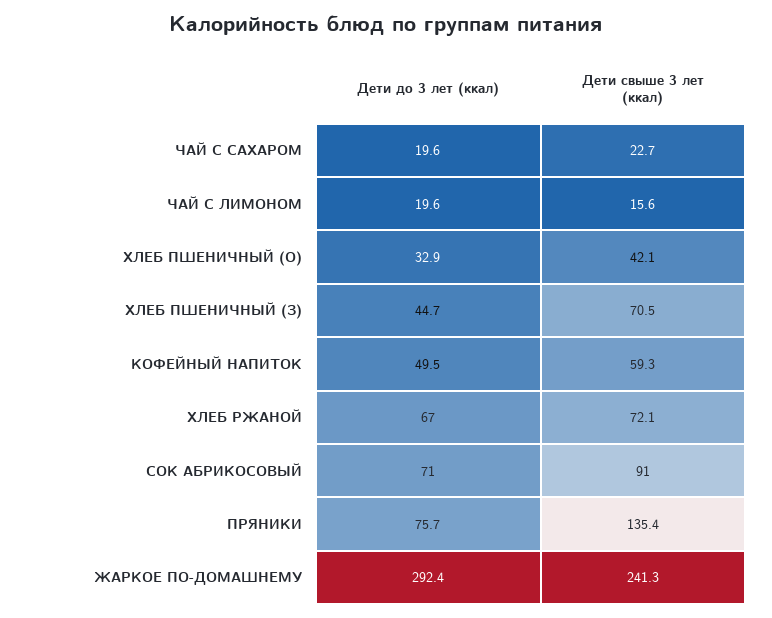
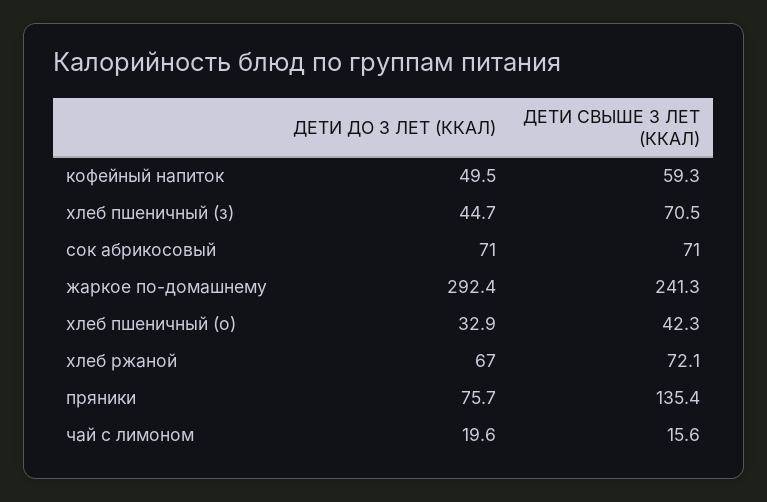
  {
    "Дети до 3 лет (ккал)": {
-     "ЧАЙ С САХАРОМ": 19.6,
      "ЧАЙ С ЛИМОНОМ": 19.6,
      "ХЛЕБ ПШЕНИЧНЫЙ (О)": 32.9,
      "ХЛЕБ ПШЕНИЧНЫЙ (З)": 44.7,
      "КОФЕЙНЫЙ НАПИТОК": 49.5,
      "ХЛЕБ РЖАНОЙ": 67,
      "СОК АБРИКОСОВЫЙ": 71,
      "ПРЯНИКИ": 75.7,
      "ЖАРКОЕ ПО-ДОМАШНЕМУ": 292.4
    },
    "Дети свыше 3 лет (ккал)": {
-     "ЧАЙ С САХАРОМ": 22.7,
      "ЧАЙ С ЛИМОНОМ": 15.6,
-     "ХЛЕБ ПШЕНИЧНЫЙ (О)": 42.1,
+     "ХЛЕБ ПШЕНИЧНЫЙ (О)": 42.3,
      "ХЛЕБ ПШЕНИЧНЫЙ (З)": 70.5,
      "КОФЕЙНЫЙ НАПИТОК": 59.3,
      "ХЛЕБ РЖАНОЙ": 72.1,
-     "СОК АБРИКОСОВЫЙ": 91,
+     "СОК АБРИКОСОВЫЙ": 71,
      "ПРЯНИКИ": 135.4,
      "ЖАРКОЕ ПО-ДОМАШНЕМУ": 241.3
    }
  }

